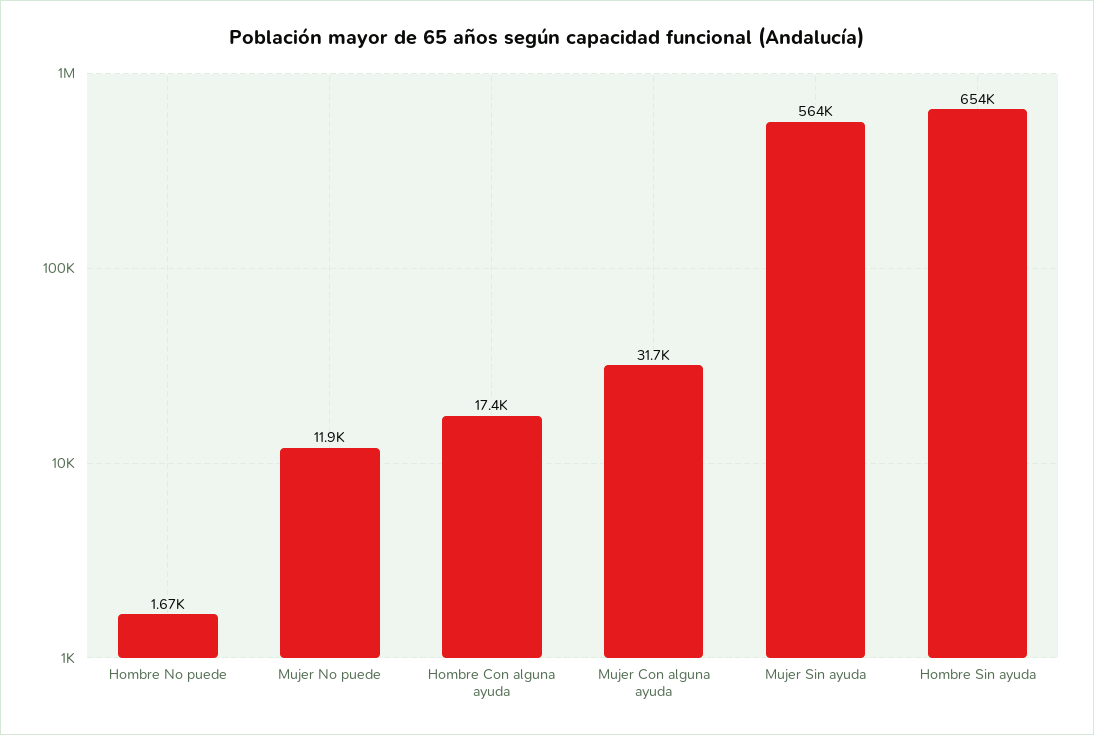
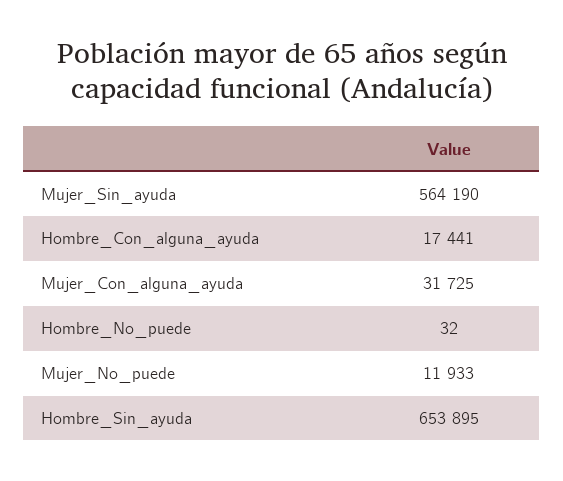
  {
-   "Hombre No puede": 1670,
+   "Hombre No puede": 32,
    "Mujer No puede": 11933,
    "Hombre Con alguna ayuda": 17441,
    "Mujer Con alguna ayuda": 31725,
    "Mujer Sin ayuda": 564190,
    "Hombre Sin ayuda": 653895
  }

